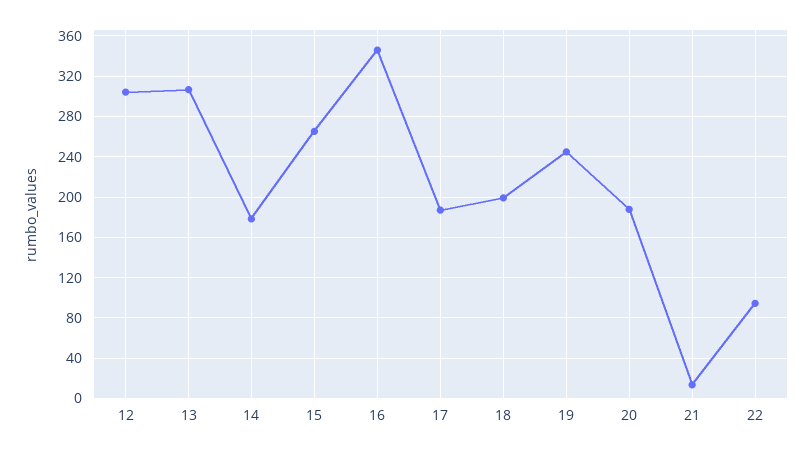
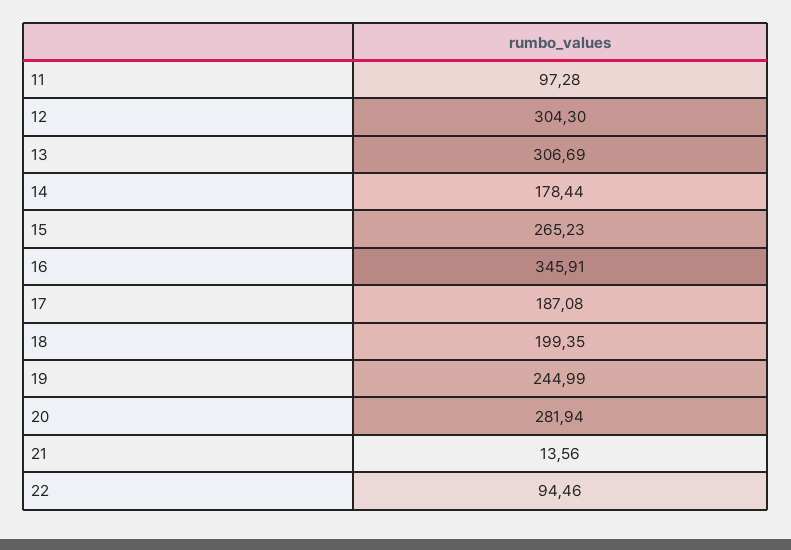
  {
    "12": 304.3,
    "13": 306.69,
    "14": 178.44,
    "15": 265.23,
    "16": 345.91,
    "17": 187.08,
    "18": 199.35,
    "19": 244.99,
-   "20": 190,
+   "20": 281.94,
    "21": 13.56,
-   "22": 94.46
+   "22": 94.46,
+   "11": 97.28
  }

